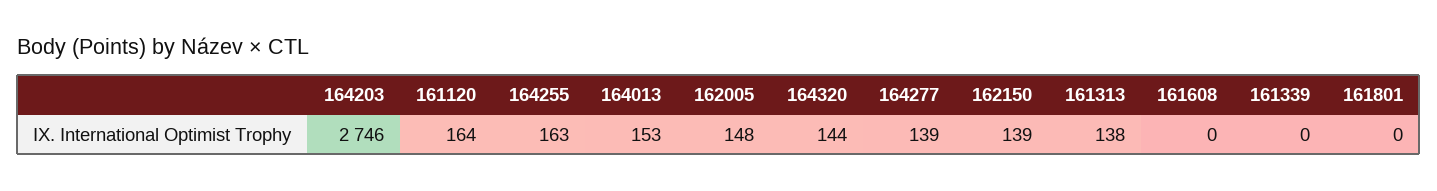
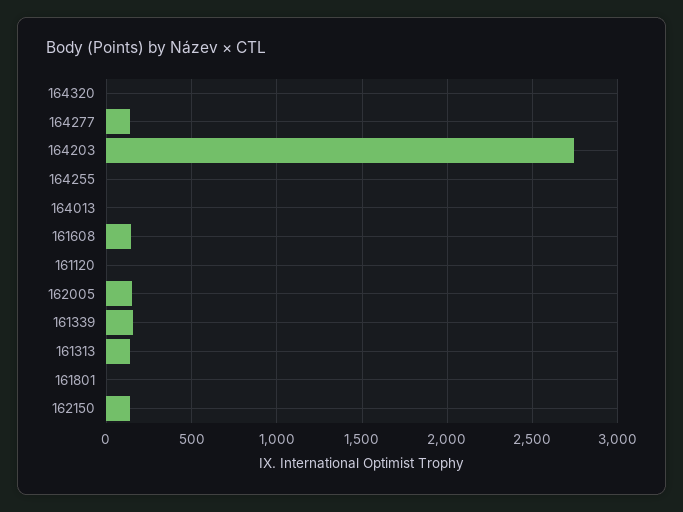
  {
    "164203": 2746,
-   "161120": 164,
+   "161120": 0,
-   "164255": 163,
+   "164255": 0,
-   "164013": 153,
+   "164013": 0,
    "162005": 148,
-   "164320": 144,
+   "164320": 0,
    "164277": 139,
    "162150": 139,
    "161313": 138,
-   "161608": 0,
+   "161608": 150,
-   "161339": 0,
+   "161339": 150,
    "161801": 0
  }

